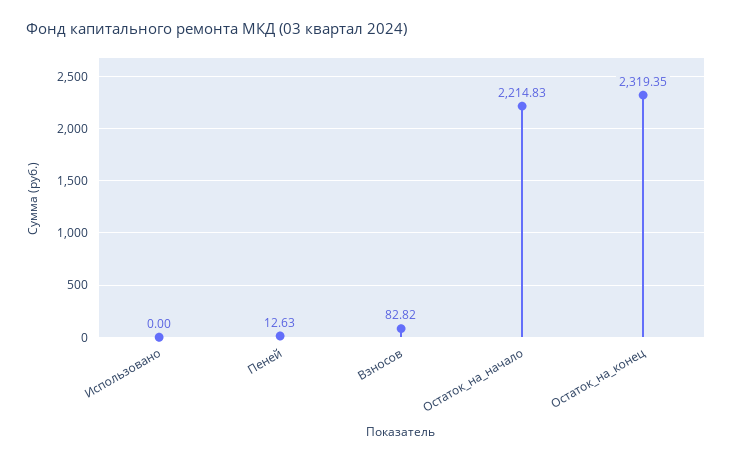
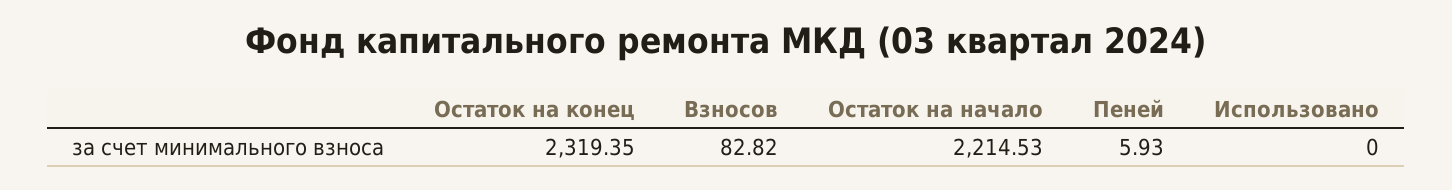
  {
    "Использовано": 0,
-   "Пеней": 12.63,
+   "Пеней": 5.93,
    "Взносов": 82.82,
-   "Остаток_на_начало": 2214.83,
+   "Остаток_на_начало": 2214.53,
    "Остаток_на_конец": 2319.35
  }

